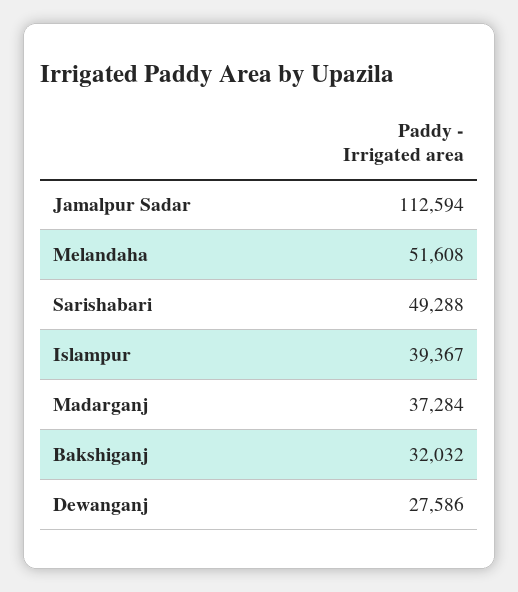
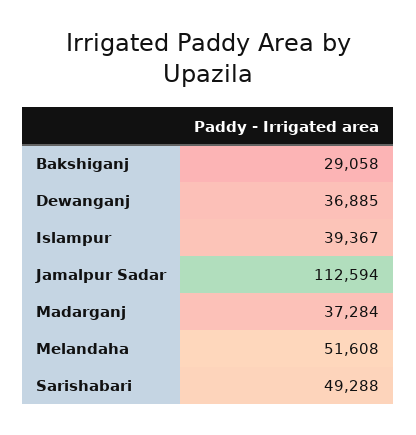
  {
    "Jamalpur Sadar": 112594,
    "Melandaha": 51608,
    "Sarishabari": 49288,
    "Islampur": 39367,
    "Madarganj": 37284,
-   "Bakshiganj": 32032,
+   "Bakshiganj": 29058,
-   "Dewanganj": 27586
+   "Dewanganj": 36885
  }

